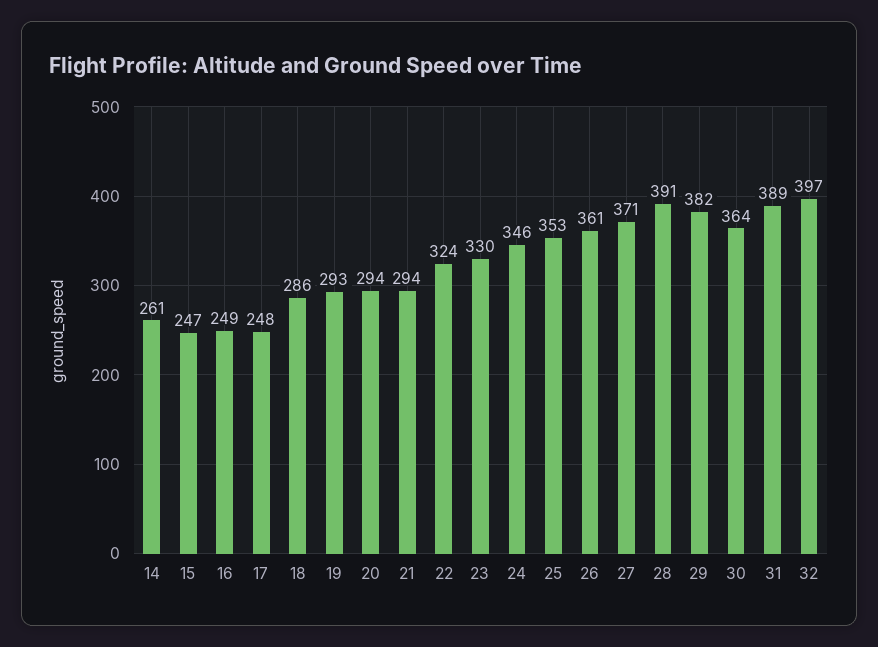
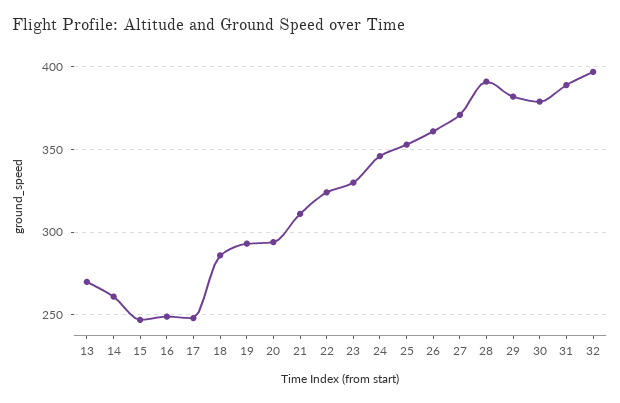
  {
    "14": 261,
    "15": 247,
    "16": 249,
    "17": 248,
    "18": 286,
    "19": 293,
    "20": 294,
-   "21": 294,
+   "21": 310,
    "22": 324,
    "23": 330,
    "24": 346,
    "25": 353,
    "26": 361,
    "27": 371,
    "28": 391,
    "29": 382,
-   "30": 364,
+   "30": 380,
    "31": 389,
-   "32": 397
+   "32": 397,
+   "13": 270
  }

